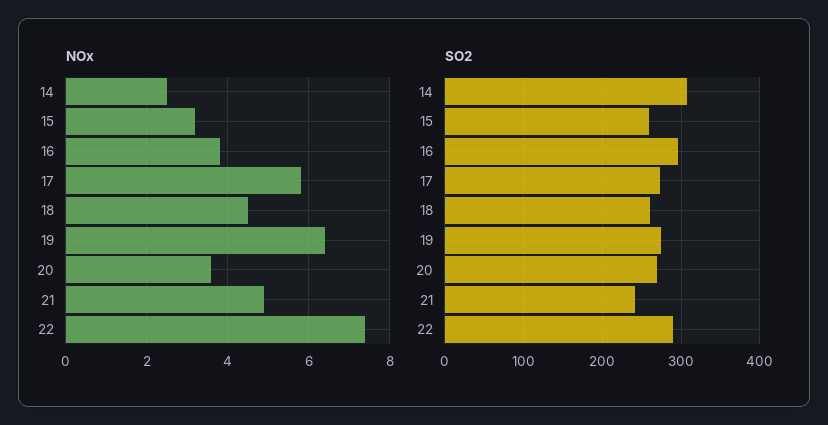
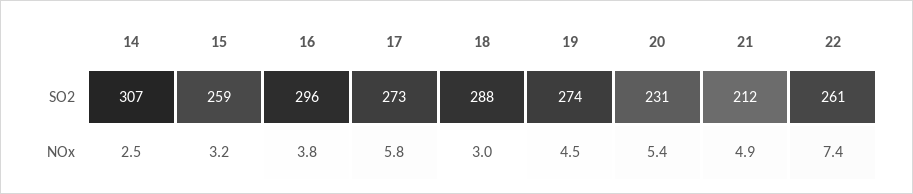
  {
    "NOx": {
      "14": 2.5,
      "15": 3.2,
      "16": 3.8,
      "17": 5.8,
-     "18": 4.5,
+     "18": 3,
-     "19": 6.5,
+     "19": 4.5,
-     "20": 3.5,
+     "20": 5.4,
      "21": 4.9,
      "22": 7.4
    },
    "SO2": {
      "14": 307,
      "15": 259,
      "16": 296,
      "17": 273,
-     "18": 260,
+     "18": 288,
      "19": 274,
-     "20": 270,
+     "20": 231,
-     "21": 240,
+     "21": 212,
-     "22": 290
+     "22": 261
    }
  }

